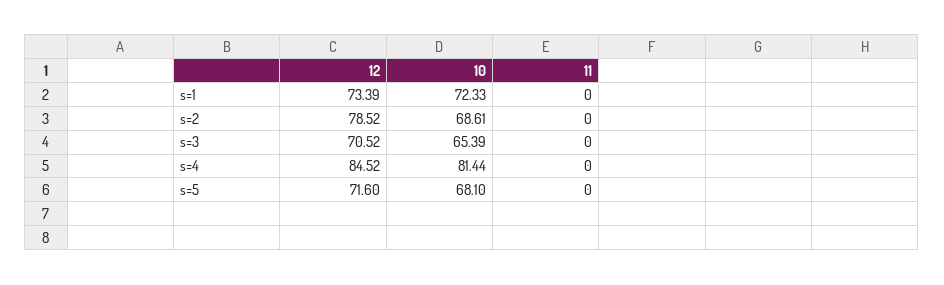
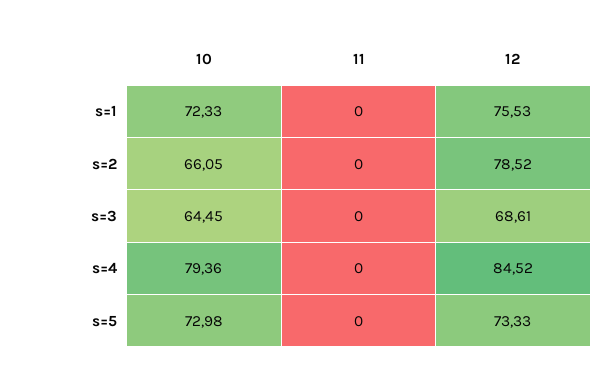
  {
    "12": {
-     "s=1": 73.39,
+     "s=1": 75.53,
      "s=2": 78.52,
-     "s=3": 70.52,
+     "s=3": 68.61,
      "s=4": 84.52,
-     "s=5": 71.6
+     "s=5": 73.33
    },
    "10": {
      "s=1": 72.33,
-     "s=2": 68.61,
+     "s=2": 66.05,
-     "s=3": 65.39,
+     "s=3": 64.45,
-     "s=4": 81.44,
+     "s=4": 79.36,
-     "s=5": 68.1
+     "s=5": 72.98
    },
    "11": {
      "s=1": 0,
      "s=2": 0,
      "s=3": 0,
      "s=4": 0,
      "s=5": 0
    }
  }

